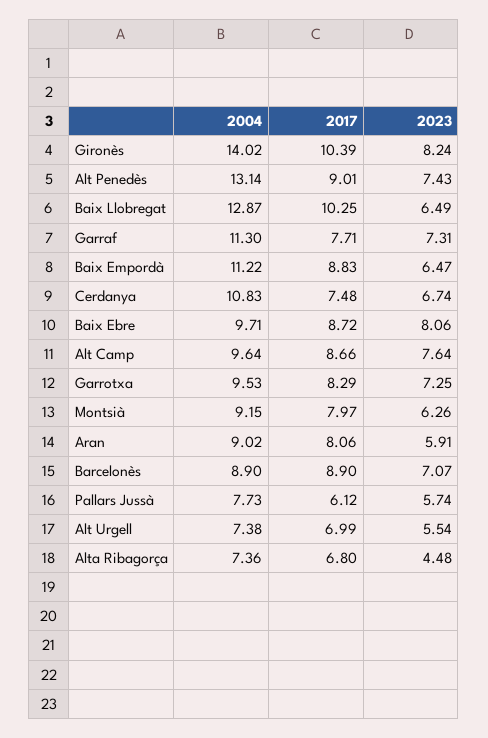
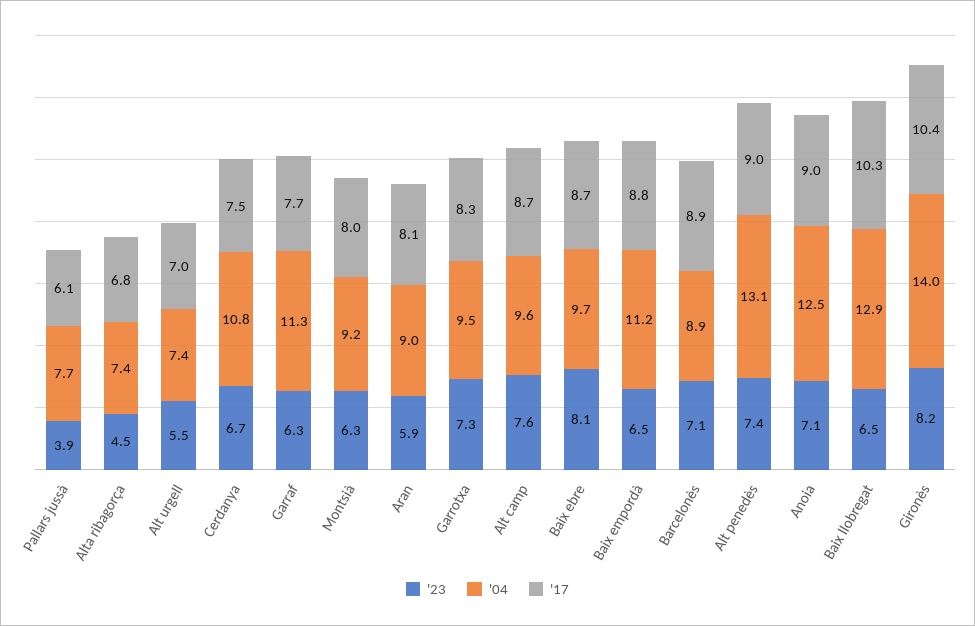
  {
    "2004": {
      "Gironès": 14.02,
      "Alt Penedès": 13.14,
      "Baix Llobregat": 12.87,
      "Garraf": 11.3,
      "Baix Empordà": 11.22,
      "Cerdanya": 10.83,
      "Baix Ebre": 9.71,
      "Alt Camp": 9.64,
      "Garrotxa": 9.53,
      "Montsià": 9.15,
      "Aran": 9.02,
      "Barcelonès": 8.9,
      "Pallars Jussà": 7.73,
      "Alt Urgell": 7.38,
-     "Alta Ribagorça": 7.36
+     "Alta Ribagorça": 7.36,
+     "Anoia": 12.5
    },
    "2017": {
      "Gironès": 10.39,
      "Alt Penedès": 9.01,
      "Baix Llobregat": 10.25,
      "Garraf": 7.71,
      "Baix Empordà": 8.83,
      "Cerdanya": 7.48,
      "Baix Ebre": 8.72,
      "Alt Camp": 8.66,
      "Garrotxa": 8.29,
      "Montsià": 7.97,
      "Aran": 8.06,
      "Barcelonès": 8.9,
      "Pallars Jussà": 6.12,
      "Alt Urgell": 6.99,
-     "Alta Ribagorça": 6.8
+     "Alta Ribagorça": 6.8,
+     "Anoia": 9
    },
    "2023": {
      "Gironès": 8.24,
      "Alt Penedès": 7.43,
      "Baix Llobregat": 6.49,
-     "Garraf": 7.31,
+     "Garraf": 6.3,
      "Baix Empordà": 6.47,
      "Cerdanya": 6.74,
      "Baix Ebre": 8.06,
      "Alt Camp": 7.64,
      "Garrotxa": 7.25,
      "Montsià": 6.26,
      "Aran": 5.91,
      "Barcelonès": 7.07,
-     "Pallars Jussà": 5.74,
+     "Pallars Jussà": 3.9,
      "Alt Urgell": 5.54,
-     "Alta Ribagorça": 4.48
+     "Alta Ribagorça": 4.48,
+     "Anoia": 7.1
    }
  }

